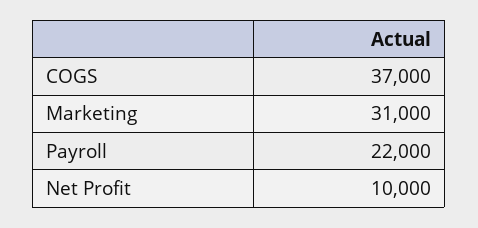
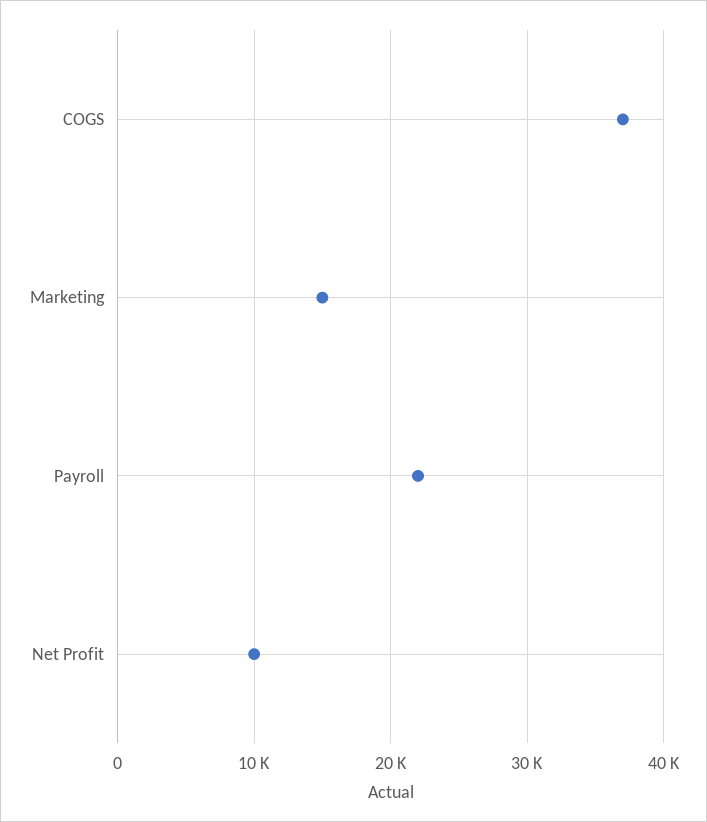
  {
    "COGS": 37000,
-   "Marketing": 31000,
+   "Marketing": 15000,
    "Payroll": 22000,
    "Net Profit": 10000
  }

